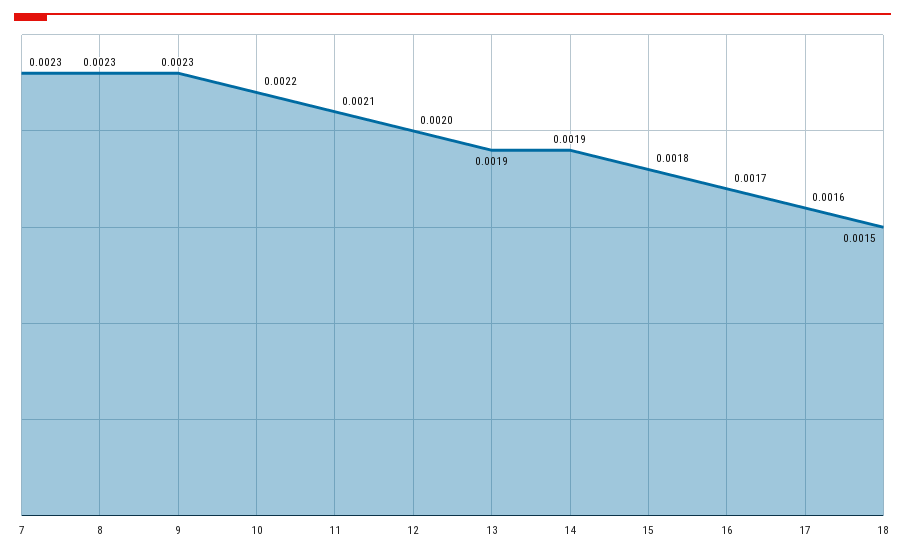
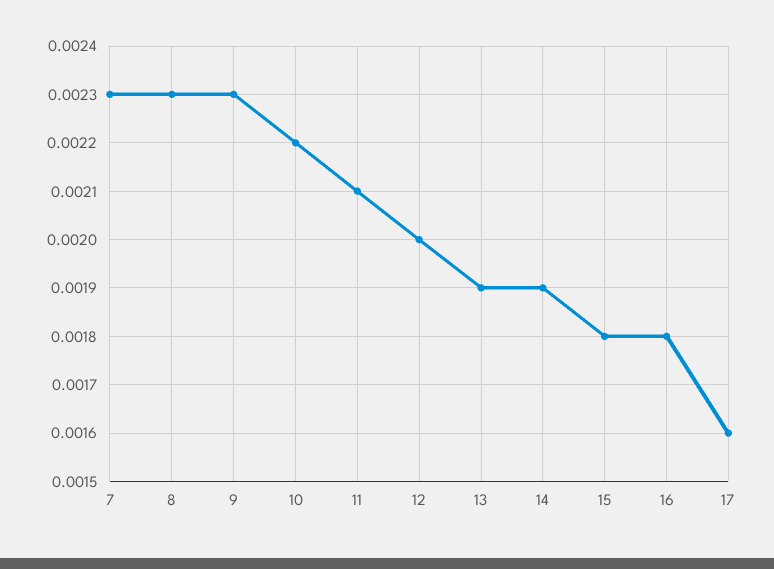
  {
    "7": 0.0023,
    "8": 0.0023,
    "9": 0.0023,
    "10": 0.0022,
    "11": 0.0021,
    "12": 0.002,
    "13": 0.0019,
    "14": 0.0019,
    "15": 0.0018,
-   "16": 0.0017,
+   "16": 0.0018,
-   "17": 0.0016,
+   "17": 0.0016
-   "18": 0.0015
  }

